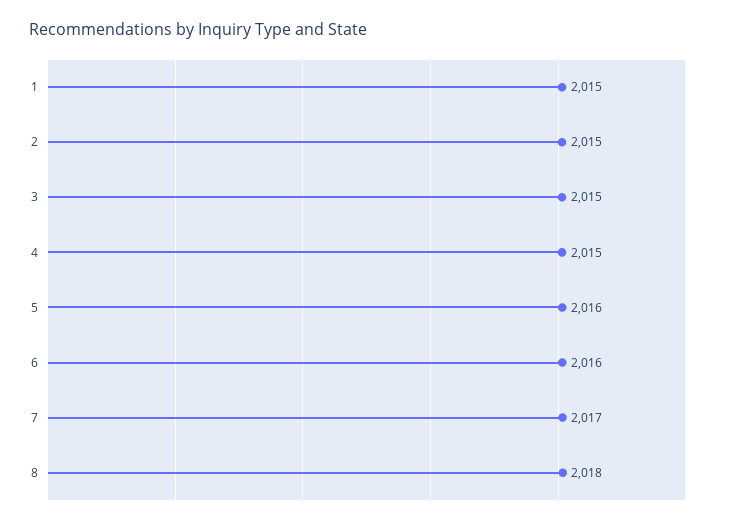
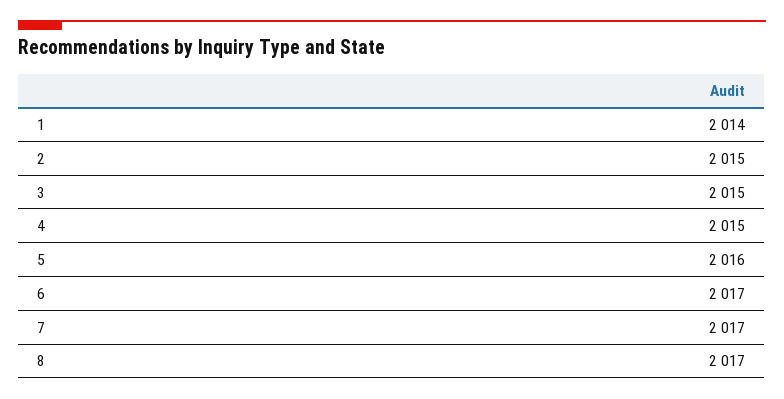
  {
-   "1": 2015,
+   "1": 2014,
    "2": 2015,
    "3": 2015,
    "4": 2015,
    "5": 2016,
-   "6": 2016,
+   "6": 2017,
    "7": 2017,
-   "8": 2018
+   "8": 2017
  }

